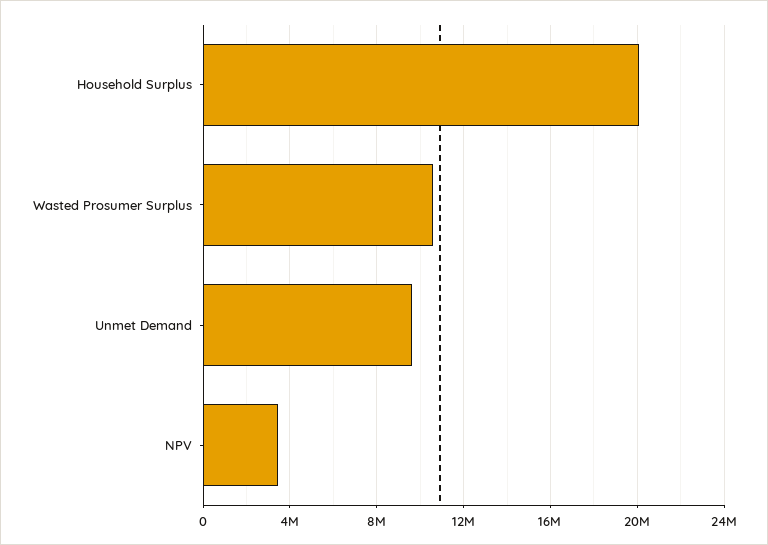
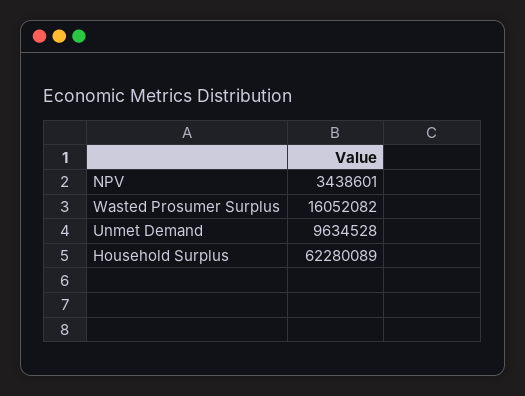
  {
-   "Household Surplus": 20000000,
+   "Household Surplus": 62280089,
-   "Wasted Prosumer Surplus": 10500000,
+   "Wasted Prosumer Surplus": 16052082,
    "Unmet Demand": 9634528,
    "NPV": 3438601
  }

